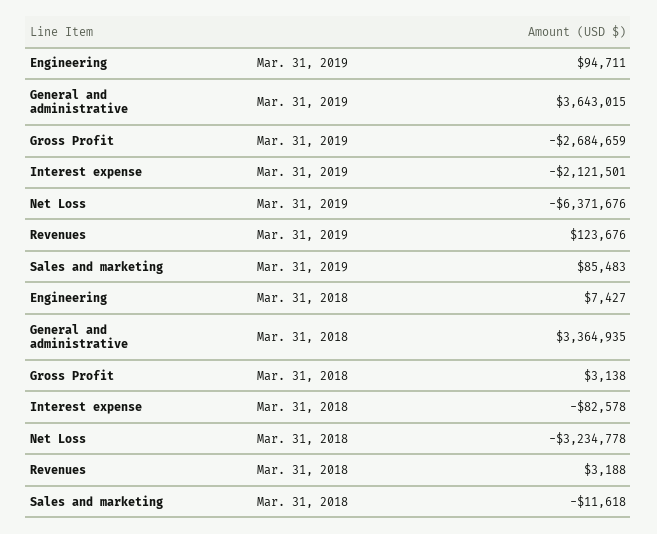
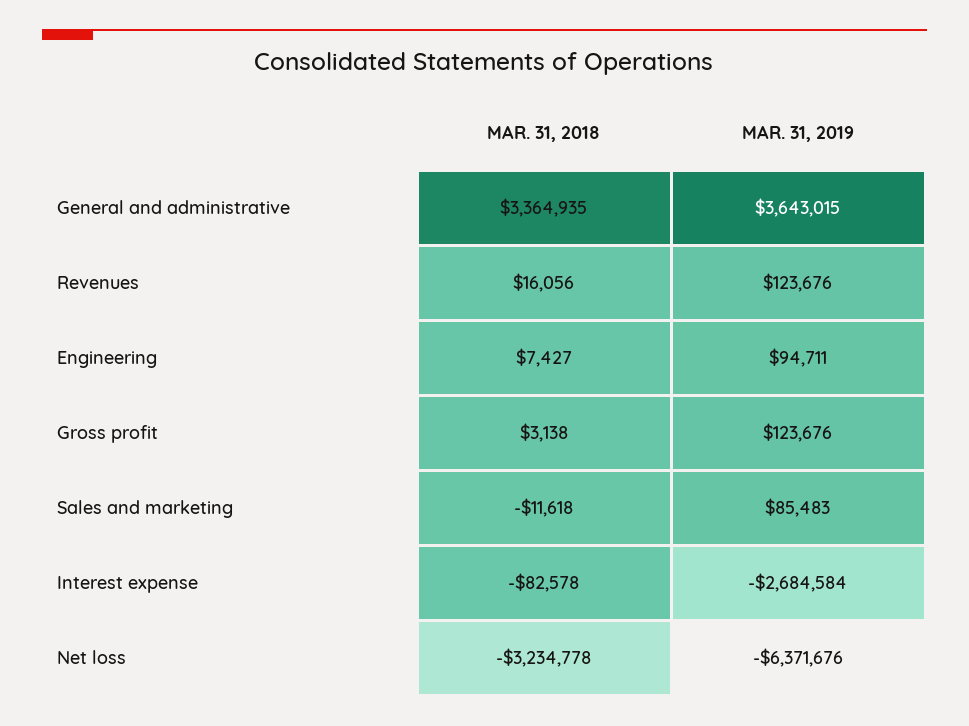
  {
    "Engineering": {
      "Mar. 31, 2019": 94711,
      "Mar. 31, 2018": 7427
    },
    "General and administrative": {
      "Mar. 31, 2019": 3643015,
      "Mar. 31, 2018": 3364935
    },
    "Gross Profit": {
-     "Mar. 31, 2019": -2684659,
+     "Mar. 31, 2019": 123676,
      "Mar. 31, 2018": 3138
    },
    "Interest expense": {
-     "Mar. 31, 2019": -2121501,
+     "Mar. 31, 2019": -2684584,
      "Mar. 31, 2018": -82578
    },
    "Net Loss": {
      "Mar. 31, 2019": -6371676,
      "Mar. 31, 2018": -3234778
    },
    "Revenues": {
      "Mar. 31, 2019": 123676,
-     "Mar. 31, 2018": 3188
+     "Mar. 31, 2018": 16056
    },
    "Sales and marketing": {
      "Mar. 31, 2019": 85483,
      "Mar. 31, 2018": -11618
    }
  }

